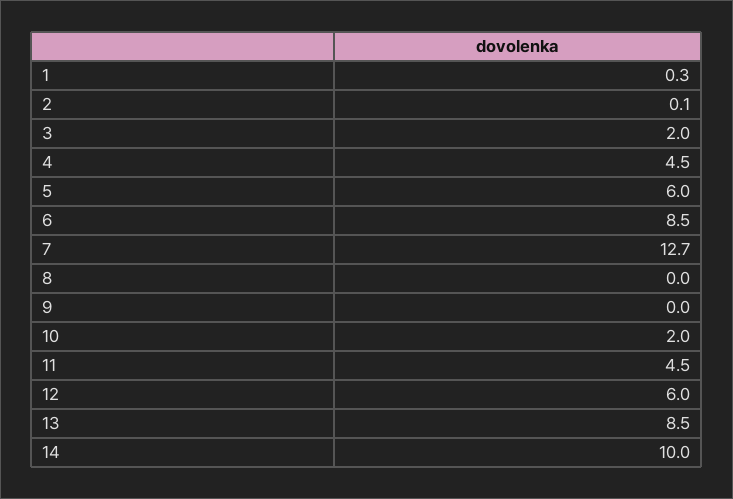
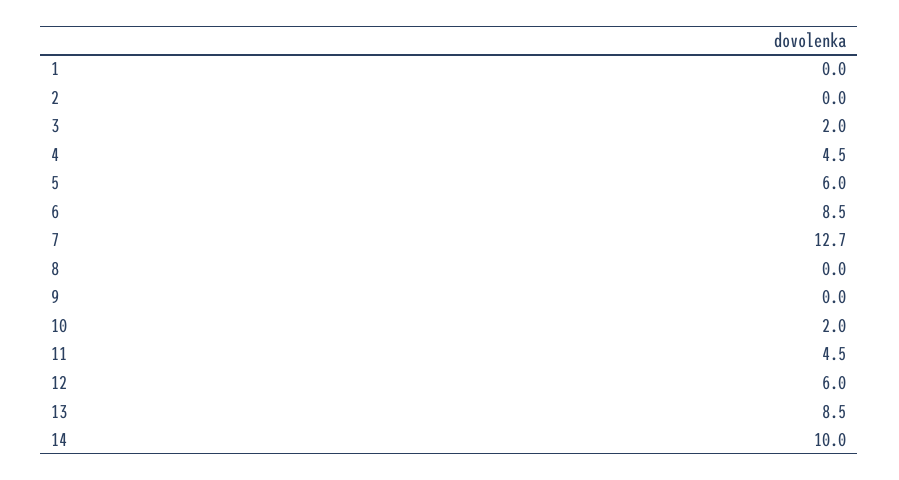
  {
-   "1": 0.3,
+   "1": 0,
-   "2": 0.1,
+   "2": 0,
    "3": 2,
    "4": 4.5,
    "5": 6,
    "6": 8.5,
    "7": 12.7,
    "8": 0,
    "9": 0,
    "10": 2,
    "11": 4.5,
    "12": 6,
    "13": 8.5,
    "14": 10
  }

